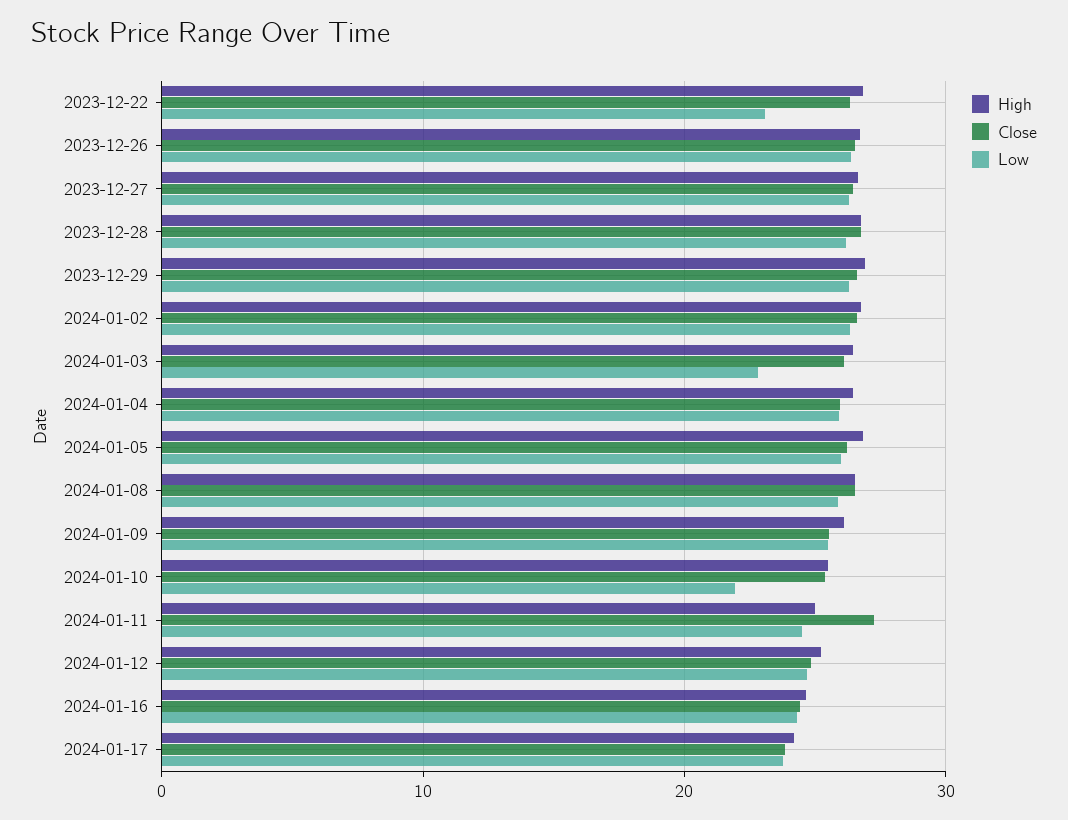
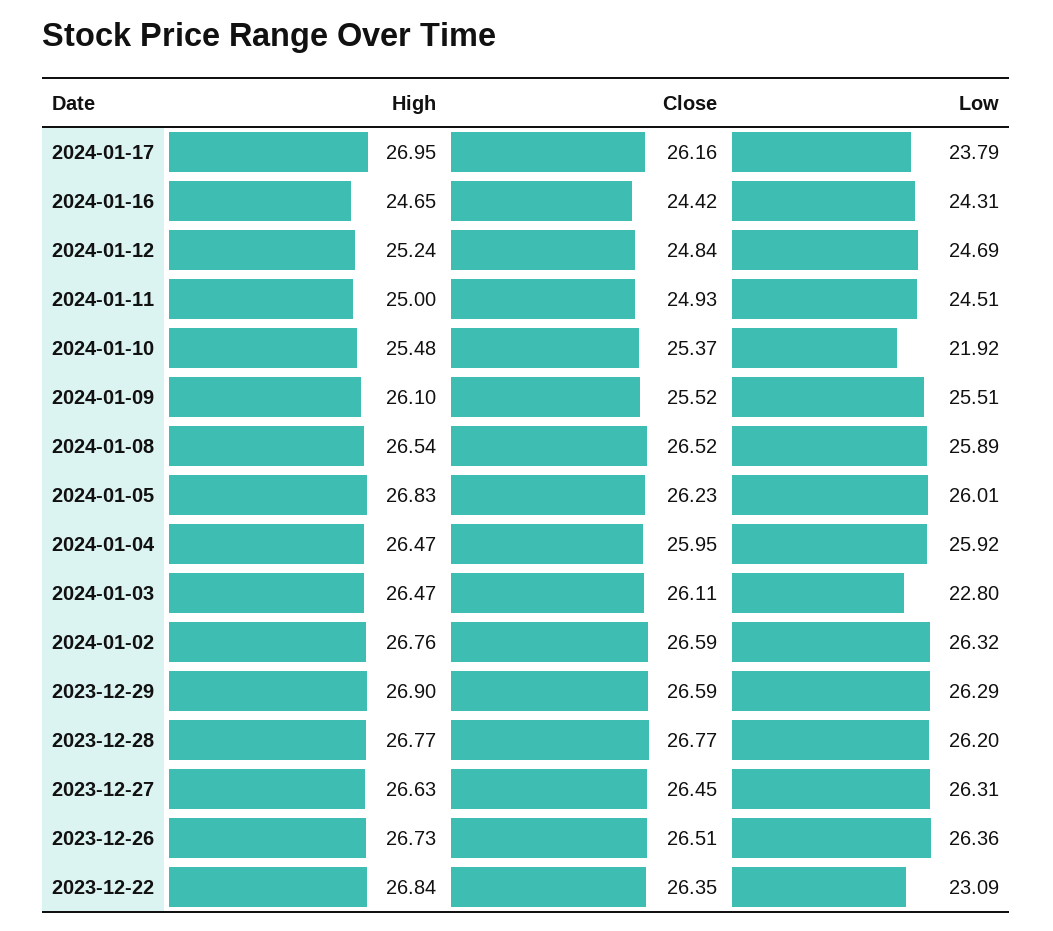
  {
    "High": {
      "2023-12-22": 26.84,
      "2023-12-26": 26.73,
      "2023-12-27": 26.63,
      "2023-12-28": 26.77,
      "2023-12-29": 26.9,
      "2024-01-02": 26.76,
      "2024-01-03": 26.47,
      "2024-01-04": 26.47,
      "2024-01-05": 26.83,
      "2024-01-08": 26.54,
      "2024-01-09": 26.1,
      "2024-01-10": 25.48,
      "2024-01-11": 25,
      "2024-01-12": 25.24,
      "2024-01-16": 24.65,
-     "2024-01-17": 24
+     "2024-01-17": 26.95
    },
    "Close": {
      "2023-12-22": 26.35,
      "2023-12-26": 26.51,
      "2023-12-27": 26.45,
      "2023-12-28": 26.77,
      "2023-12-29": 26.59,
      "2024-01-02": 26.59,
      "2024-01-03": 26.11,
      "2024-01-04": 25.95,
      "2024-01-05": 26.23,
      "2024-01-08": 26.52,
      "2024-01-09": 25.52,
      "2024-01-10": 25.37,
-     "2024-01-11": 27,
+     "2024-01-11": 24.93,
      "2024-01-12": 24.84,
      "2024-01-16": 24.42,
-     "2024-01-17": 24
+     "2024-01-17": 26.16
    },
    "Low": {
      "2023-12-22": 23.09,
      "2023-12-26": 26.36,
      "2023-12-27": 26.31,
      "2023-12-28": 26.2,
      "2023-12-29": 26.29,
      "2024-01-02": 26.32,
      "2024-01-03": 22.8,
      "2024-01-04": 25.92,
      "2024-01-05": 26.01,
      "2024-01-08": 25.89,
      "2024-01-09": 25.51,
      "2024-01-10": 21.92,
      "2024-01-11": 24.51,
      "2024-01-12": 24.69,
      "2024-01-16": 24.31,
      "2024-01-17": 23.79
    }
  }

